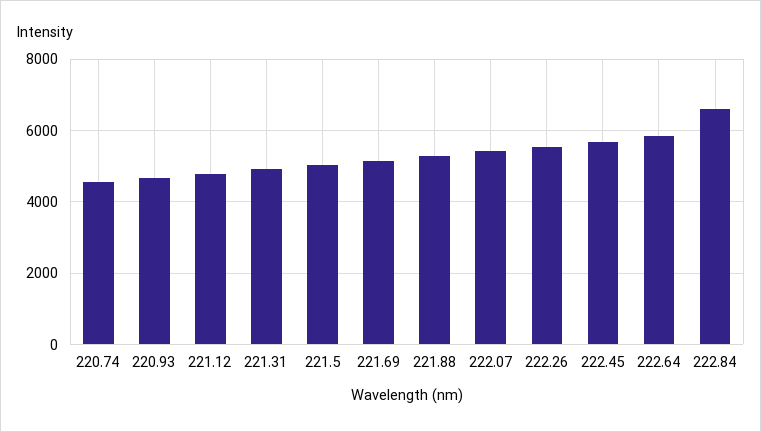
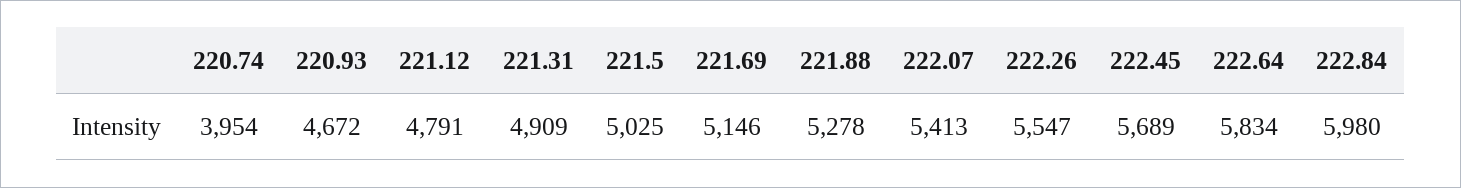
  {
-   "220.74": 4600,
+   "220.74": 3954,
    "220.93": 4672,
    "221.12": 4791,
    "221.31": 4909,
    "221.5": 5025,
    "221.69": 5146,
    "221.88": 5278,
    "222.07": 5413,
    "222.26": 5547,
    "222.45": 5689,
    "222.64": 5834,
-   "222.84": 6600
+   "222.84": 5980
  }

